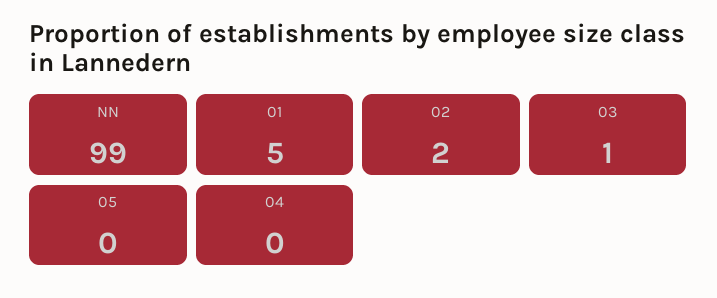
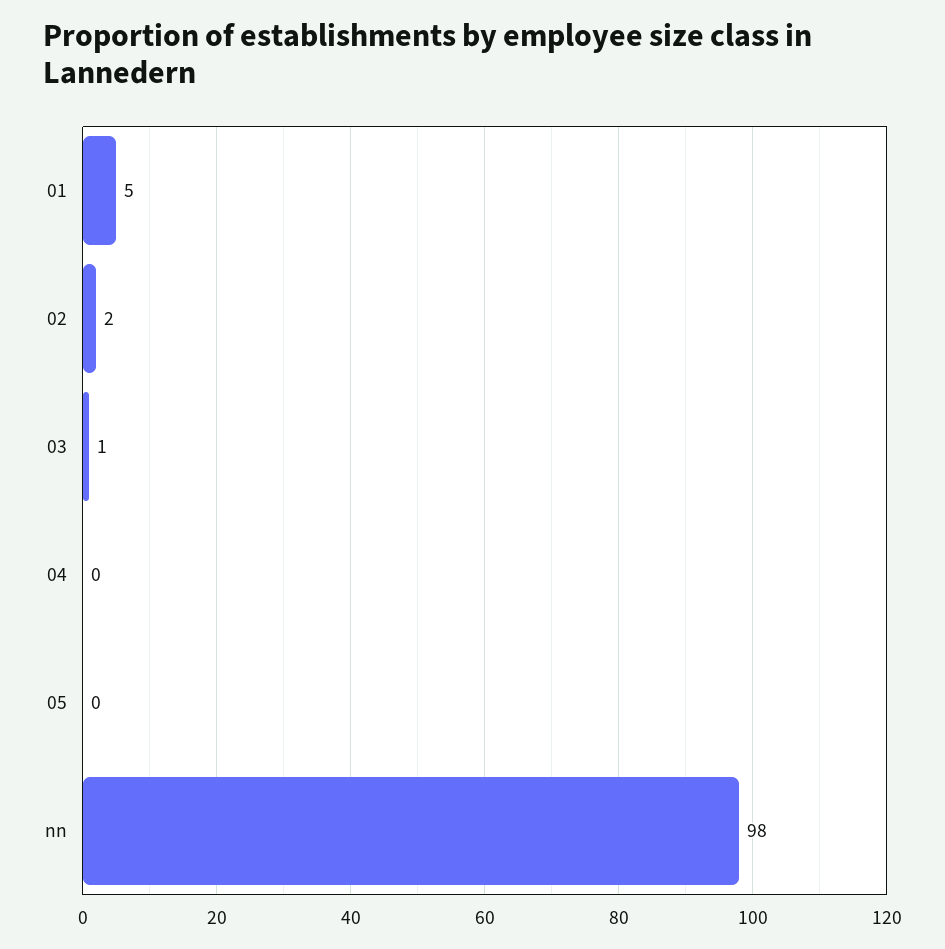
  {
-   "NN": 99,
+   "NN": 98,
    "01": 5,
    "02": 2,
    "03": 1,
    "05": 0,
    "04": 0
  }

